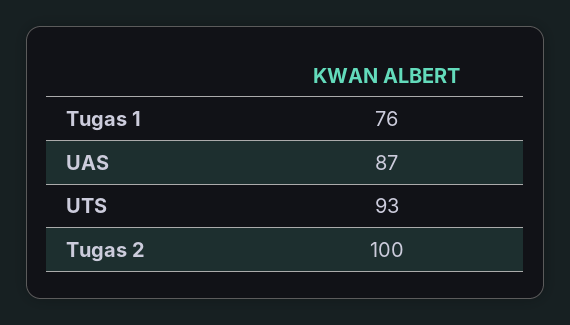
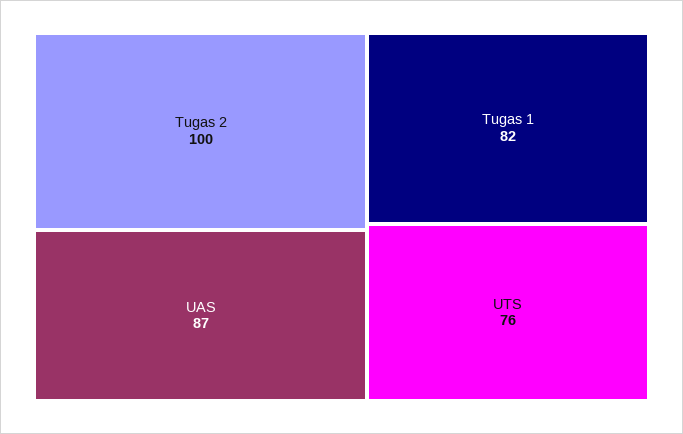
  {
-   "Tugas 1": 76,
+   "Tugas 1": 82,
    "UAS": 87,
-   "UTS": 93,
+   "UTS": 76,
    "Tugas 2": 100
  }

